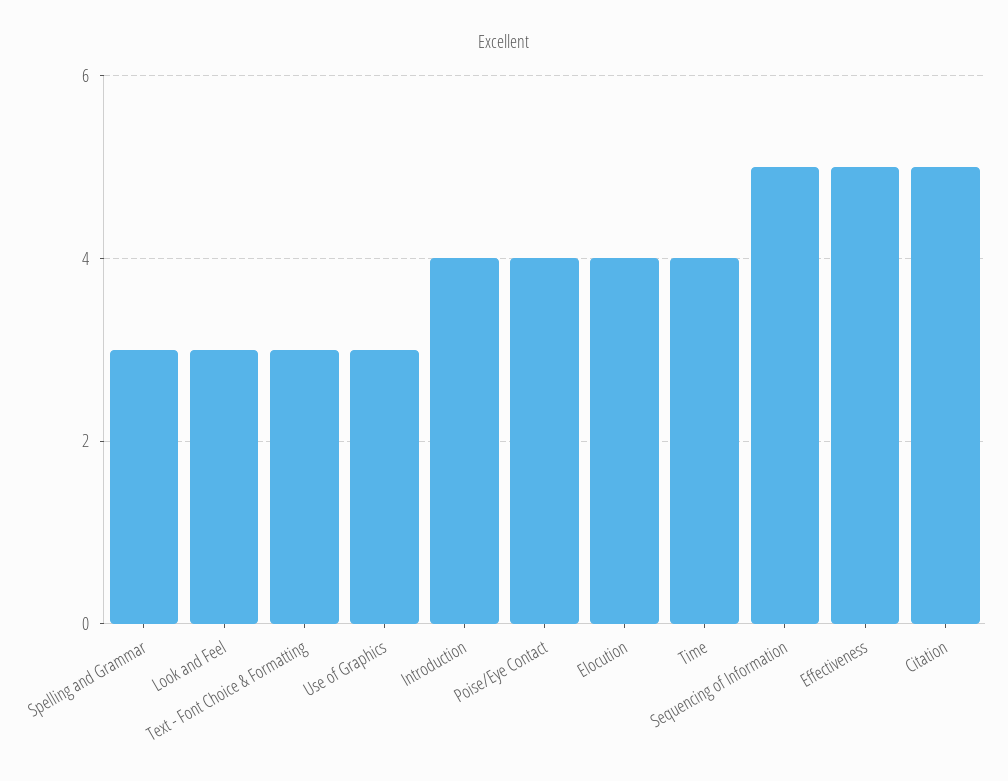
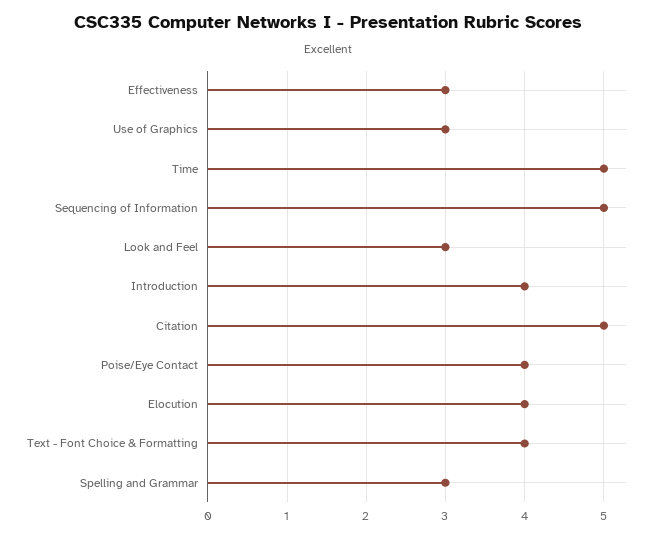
  {
    "Spelling and Grammar": 3,
    "Look and Feel": 3,
-   "Text - Font Choice & Formatting": 3,
+   "Text - Font Choice & Formatting": 4,
    "Use of Graphics": 3,
    "Introduction": 4,
    "Poise/Eye Contact": 4,
    "Elocution": 4,
-   "Time": 4,
+   "Time": 5,
    "Sequencing of Information": 5,
-   "Effectiveness": 5,
+   "Effectiveness": 3,
    "Citation": 5
  }

